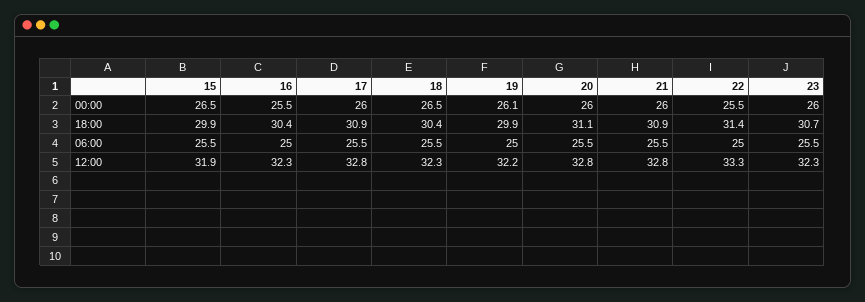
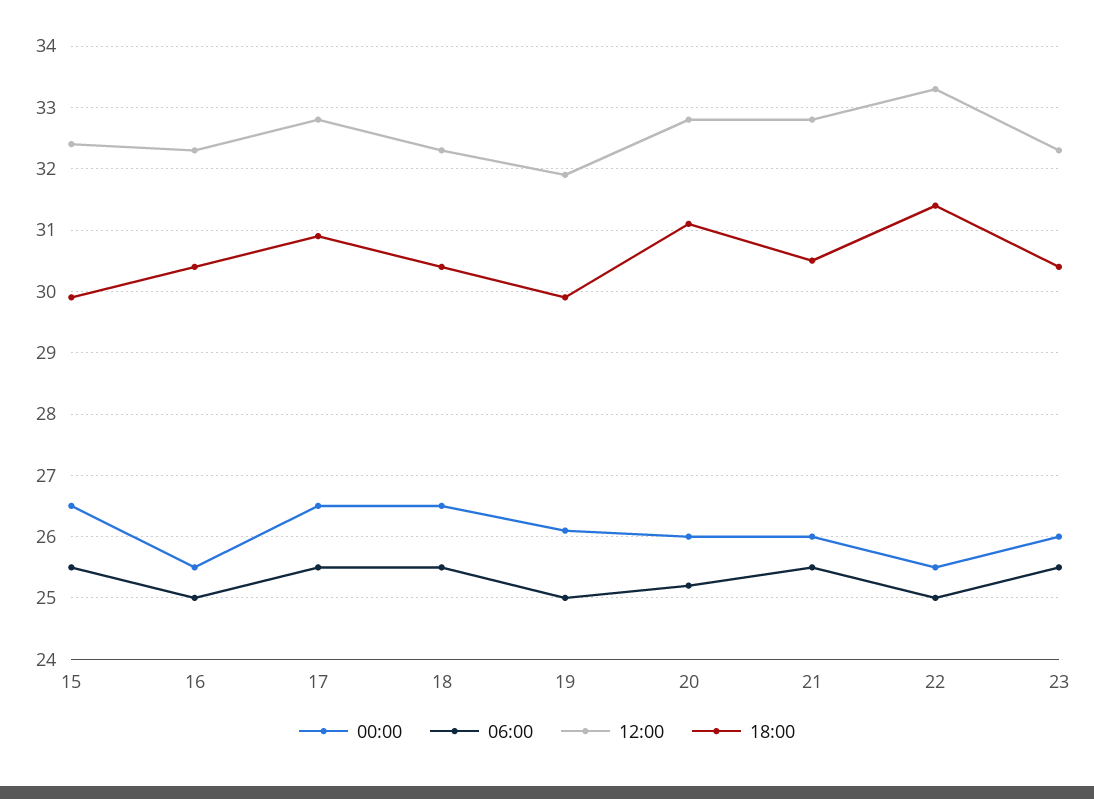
  {
    "00:00": {
      "15": 26.5,
      "16": 25.5,
-     "17": 26,
+     "17": 26.5,
      "18": 26.5,
      "19": 26.1,
      "20": 26,
      "21": 26,
      "22": 25.5,
      "23": 26
    },
    "18:00": {
      "15": 29.9,
      "16": 30.4,
      "17": 30.9,
      "18": 30.4,
      "19": 29.9,
      "20": 31.1,
-     "21": 30.9,
+     "21": 30.5,
      "22": 31.4,
-     "23": 30.7
+     "23": 30.4
    },
    "06:00": {
      "15": 25.5,
      "16": 25,
      "17": 25.5,
      "18": 25.5,
      "19": 25,
-     "20": 25.5,
+     "20": 25.2,
      "21": 25.5,
      "22": 25,
      "23": 25.5
    },
    "12:00": {
-     "15": 31.9,
+     "15": 32.4,
      "16": 32.3,
      "17": 32.8,
      "18": 32.3,
-     "19": 32.2,
+     "19": 31.9,
      "20": 32.8,
      "21": 32.8,
      "22": 33.3,
      "23": 32.3
    }
  }

